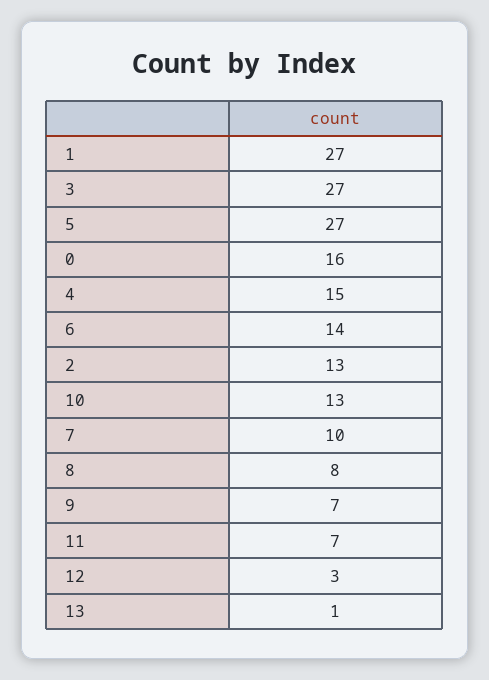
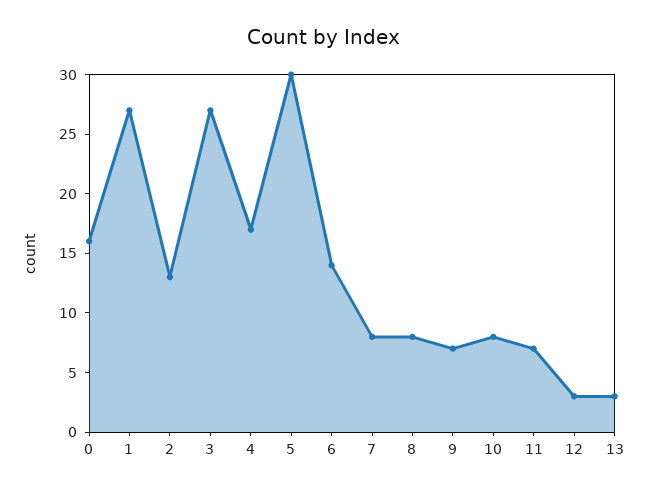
  {
    "1": 27,
    "3": 27,
-   "5": 27,
+   "5": 30,
    "0": 16,
-   "4": 15,
+   "4": 17,
    "6": 14,
    "2": 13,
-   "10": 13,
+   "10": 8,
-   "7": 10,
+   "7": 8,
    "8": 8,
    "9": 7,
    "11": 7,
    "12": 3,
-   "13": 1
+   "13": 3
  }

